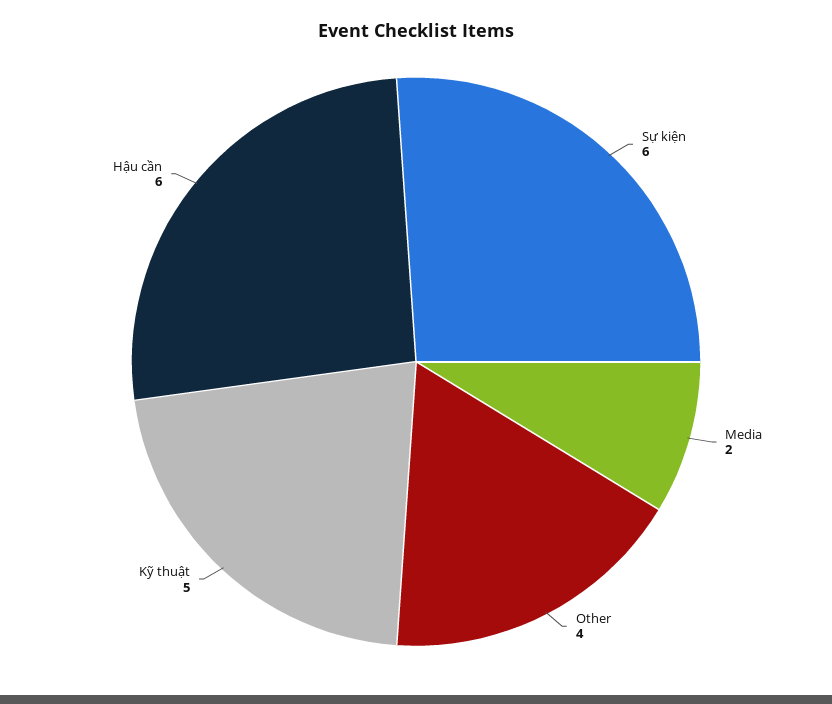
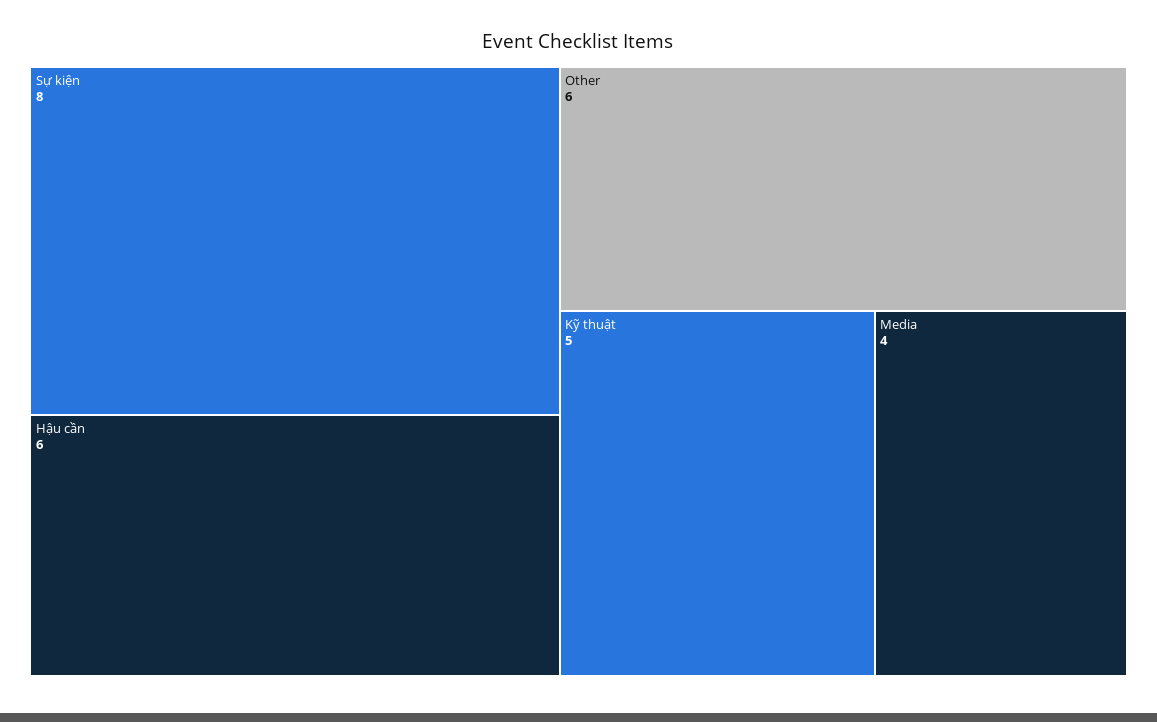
  {
-   "Sự kiện": 6,
+   "Sự kiện": 8,
-   "Media": 2,
+   "Media": 4,
-   "Other": 4,
+   "Other": 6,
    "Kỹ thuật": 5,
    "Hậu cần": 6
  }

